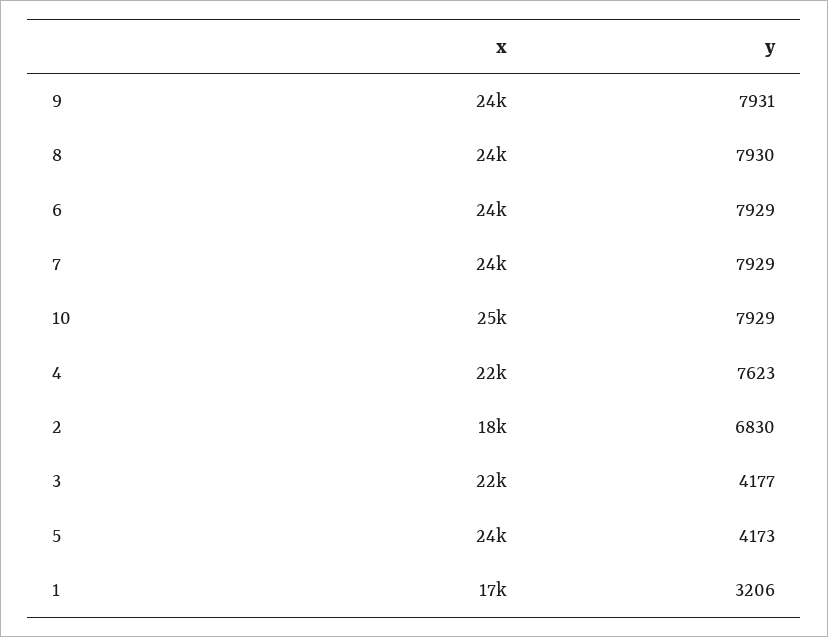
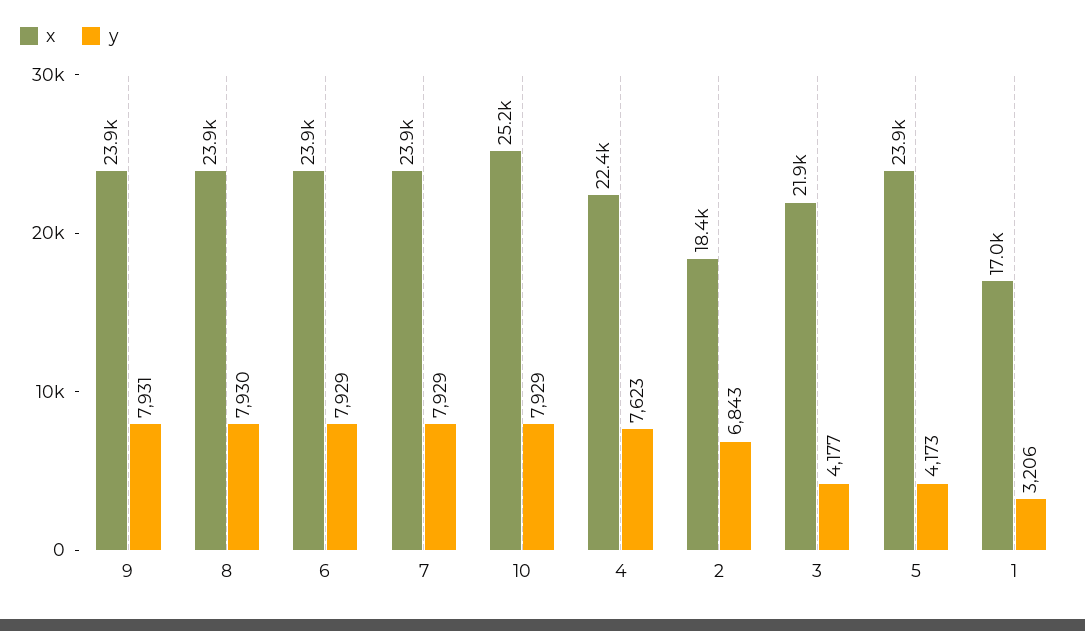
  {
    "x": {
      "9": 23900,
      "8": 23900,
      "6": 23900,
      "7": 23900,
      "10": 25200,
      "4": 22400,
      "2": 18400,
      "3": 21900,
      "5": 23900,
      "1": 17000
    },
    "y": {
      "9": 7931,
      "8": 7930,
      "6": 7929,
      "7": 7929,
      "10": 7929,
      "4": 7623,
-     "2": 6830,
+     "2": 6843,
      "3": 4177,
      "5": 4173,
      "1": 3206
    }
  }

